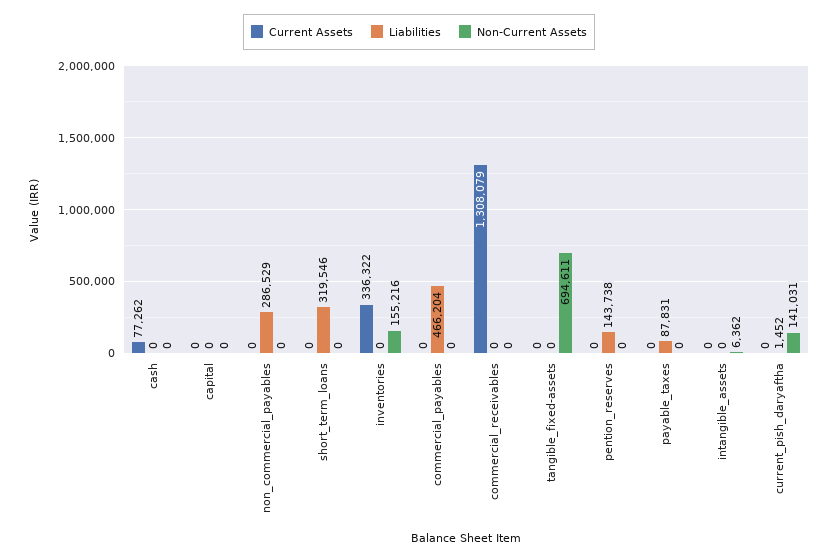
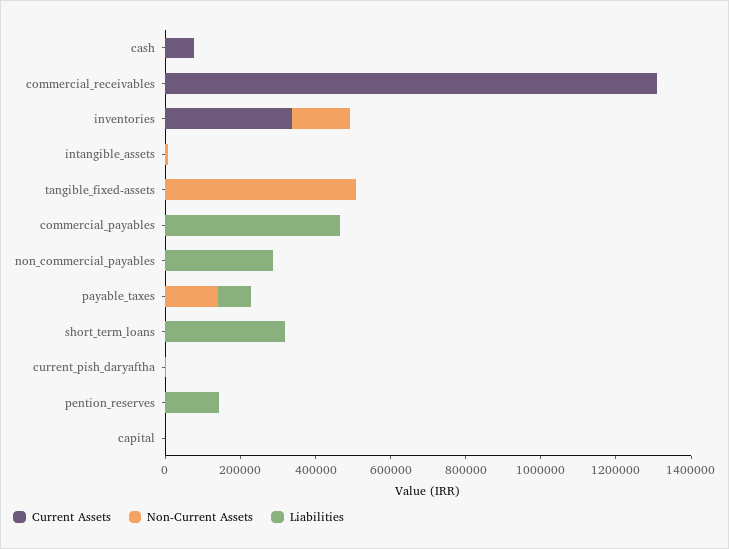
  {
    "Current Assets": {
      "cash": 77262,
      "capital": 0,
      "non_commercial_payables": 0,
      "short_term_loans": 0,
      "inventories": 336322,
      "commercial_payables": 0,
      "commercial_receivables": 1308079,
      "tangible_fixed-assets": 0,
      "pention_reserves": 0,
      "payable_taxes": 0,
      "intangible_assets": 0,
      "current_pish_daryaftha": 0
    },
    "Liabilities": {
      "cash": 0,
      "capital": 0,
      "non_commercial_payables": 286529,
      "short_term_loans": 319546,
      "inventories": 0,
      "commercial_payables": 466204,
      "commercial_receivables": 0,
      "tangible_fixed-assets": 0,
      "pention_reserves": 143738,
      "payable_taxes": 87831,
      "intangible_assets": 0,
      "current_pish_daryaftha": 1452
    },
    "Non-Current Assets": {
      "cash": 0,
      "capital": 0,
      "non_commercial_payables": 0,
      "short_term_loans": 0,
      "inventories": 155216,
      "commercial_payables": 0,
      "commercial_receivables": 0,
-     "tangible_fixed-assets": 694611,
+     "tangible_fixed-assets": 500000,
      "pention_reserves": 0,
-     "payable_taxes": 0,
+     "payable_taxes": 150000,
      "intangible_assets": 6362,
-     "current_pish_daryaftha": 141031
+     "current_pish_daryaftha": 0
    }
  }

